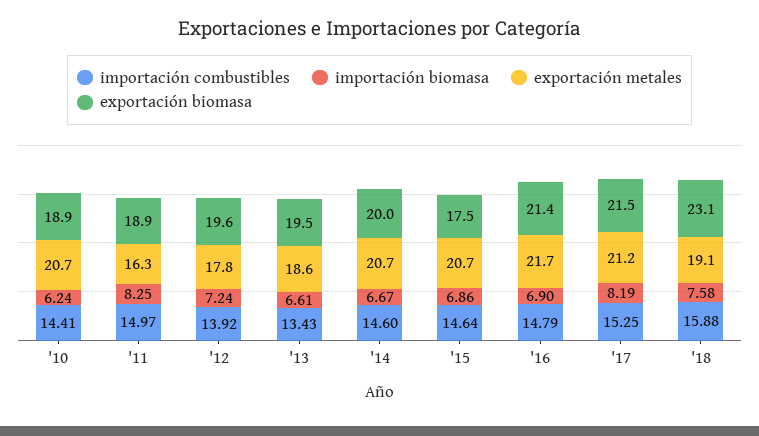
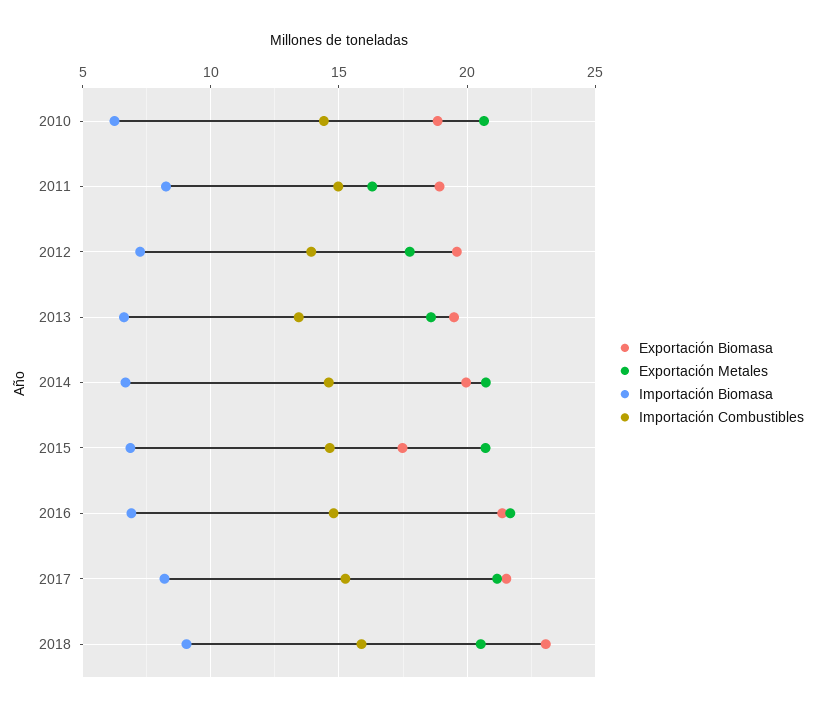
  {
    "importación combustibles": {
      "'10": 14.41,
      "'11": 14.97,
      "'12": 13.92,
      "'13": 13.43,
      "'14": 14.6,
      "'15": 14.64,
      "'16": 14.79,
      "'17": 15.25,
      "'18": 15.88
    },
    "importación biomasa": {
      "'10": 6.24,
      "'11": 8.25,
      "'12": 7.24,
      "'13": 6.61,
      "'14": 6.67,
      "'15": 6.86,
      "'16": 6.9,
      "'17": 8.19,
-     "'18": 7.58
+     "'18": 9
    },
    "exportación metales": {
      "'10": 20.7,
      "'11": 16.3,
      "'12": 17.8,
      "'13": 18.6,
      "'14": 20.7,
      "'15": 20.7,
      "'16": 21.7,
      "'17": 21.2,
-     "'18": 19.1
+     "'18": 20.5
    },
    "exportación biomasa": {
      "'10": 18.9,
      "'11": 18.9,
      "'12": 19.6,
      "'13": 19.5,
      "'14": 20,
      "'15": 17.5,
      "'16": 21.4,
      "'17": 21.5,
      "'18": 23.1
    }
  }

